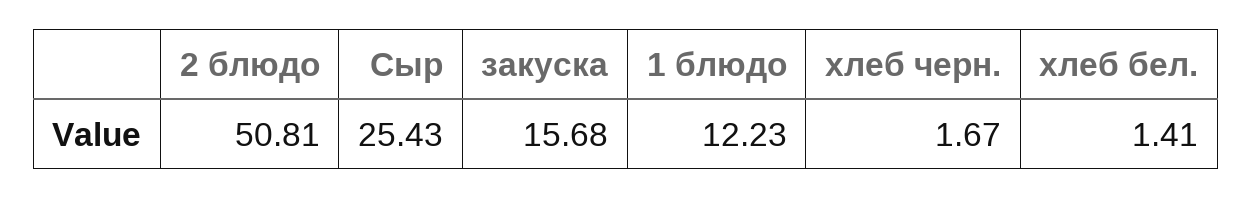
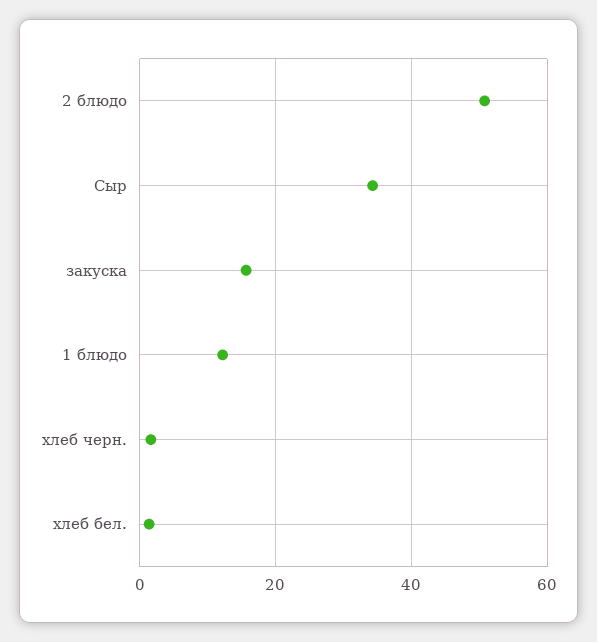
  {
    "2 блюдо": 50.81,
-   "Сыр": 25.43,
+   "Сыр": 34,
    "закуска": 15.68,
    "1 блюдо": 12.23,
    "хлеб черн.": 1.67,
    "хлеб бел.": 1.41
  }

